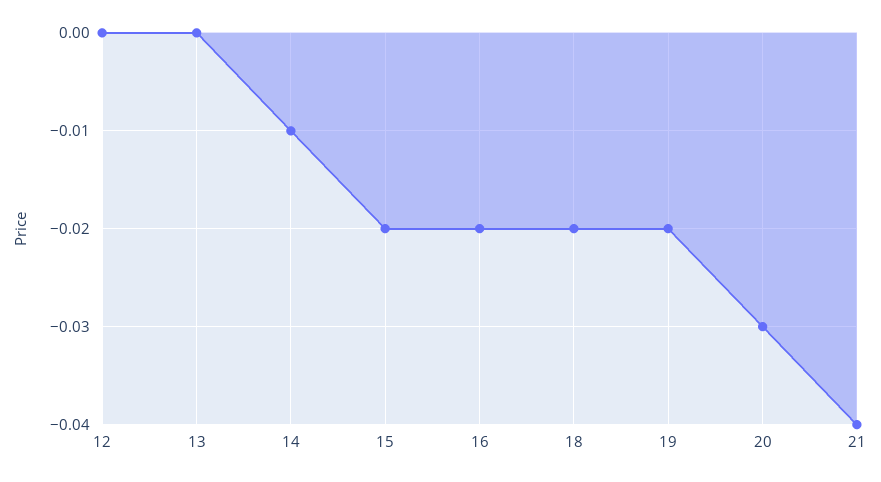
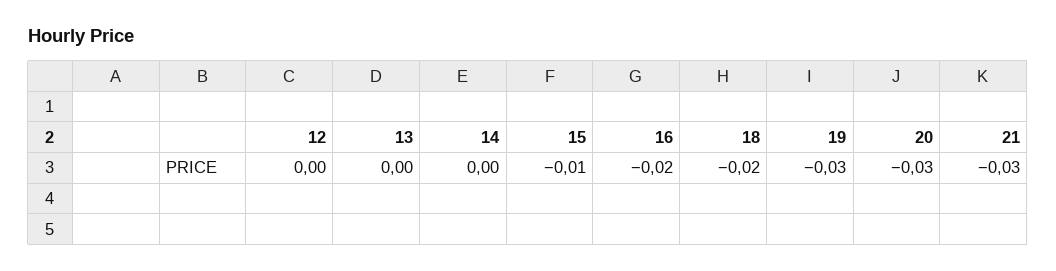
  {
    "12": 0,
    "13": 0,
-   "14": -0.01,
+   "14": 0,
-   "15": -0.02,
+   "15": -0.01,
    "16": -0.02,
    "18": -0.02,
-   "19": -0.02,
+   "19": -0.03,
    "20": -0.03,
-   "21": -0.04
+   "21": -0.03
  }

